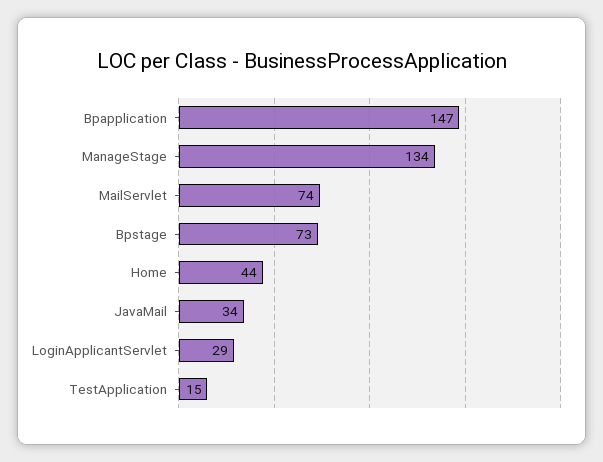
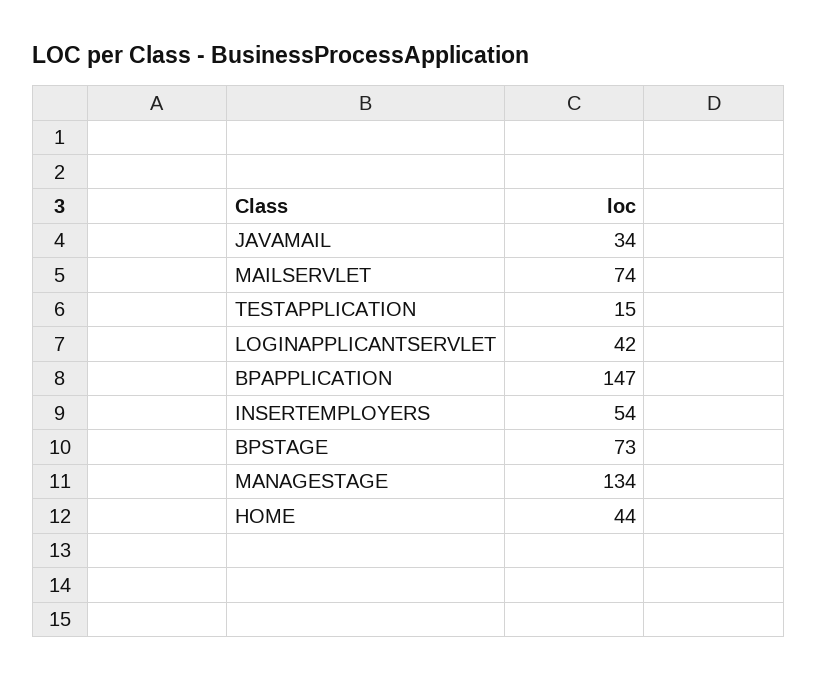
  {
    "Bpapplication": 147,
    "ManageStage": 134,
    "MailServlet": 74,
    "Bpstage": 73,
    "Home": 44,
    "JavaMail": 34,
-   "LoginApplicantServlet": 29,
+   "LoginApplicantServlet": 42,
-   "TestApplication": 15
+   "TestApplication": 15,
+   "INSERTEMPLOYERS": 54
  }

